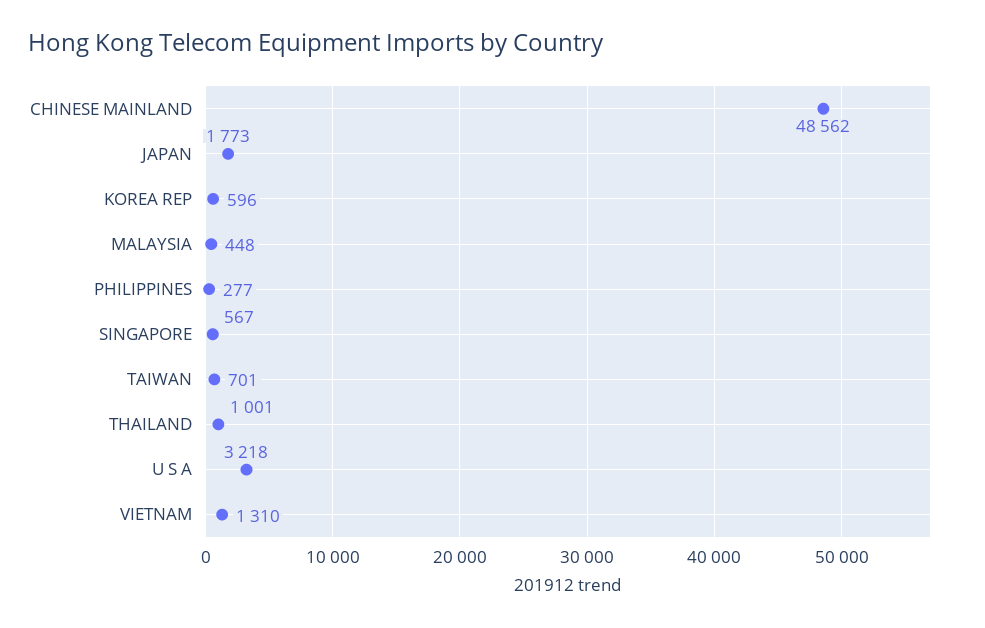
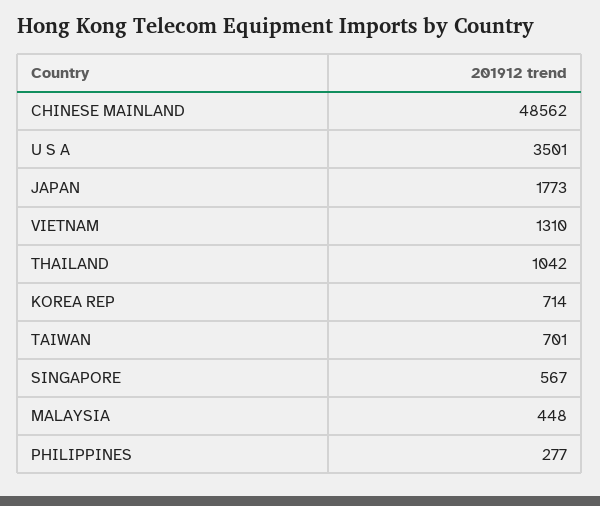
  {
    "CHINESE MAINLAND": 48562,
    "JAPAN": 1773,
-   "KOREA REP": 596,
+   "KOREA REP": 714,
    "MALAYSIA": 448,
    "PHILIPPINES": 277,
    "SINGAPORE": 567,
    "TAIWAN": 701,
-   "THAILAND": 1001,
+   "THAILAND": 1042,
-   "U S A": 3218,
+   "U S A": 3501,
    "VIETNAM": 1310
  }

